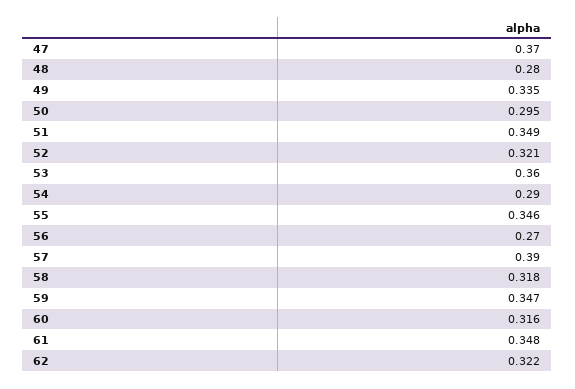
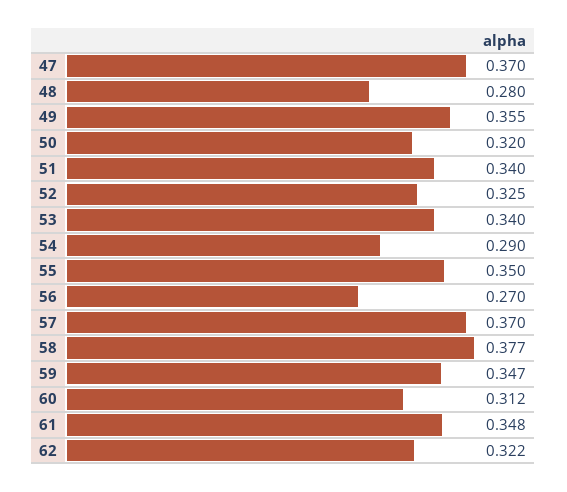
  {
    "47": 0.37,
    "48": 0.28,
-   "49": 0.335,
+   "49": 0.355,
-   "50": 0.295,
+   "50": 0.32,
-   "51": 0.349,
+   "51": 0.34,
-   "52": 0.321,
+   "52": 0.325,
-   "53": 0.36,
+   "53": 0.34,
    "54": 0.29,
-   "55": 0.346,
+   "55": 0.35,
    "56": 0.27,
-   "57": 0.39,
+   "57": 0.37,
-   "58": 0.318,
+   "58": 0.377,
    "59": 0.347,
-   "60": 0.316,
+   "60": 0.312,
    "61": 0.348,
    "62": 0.322
  }

